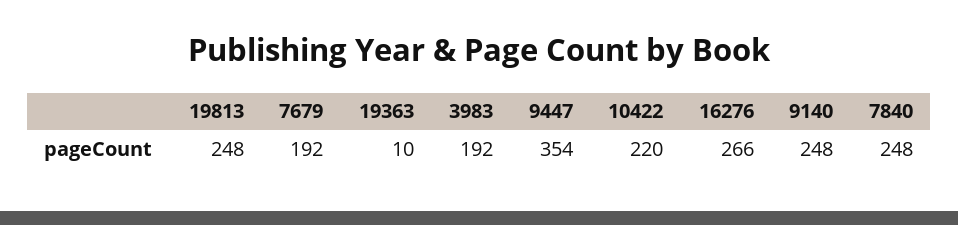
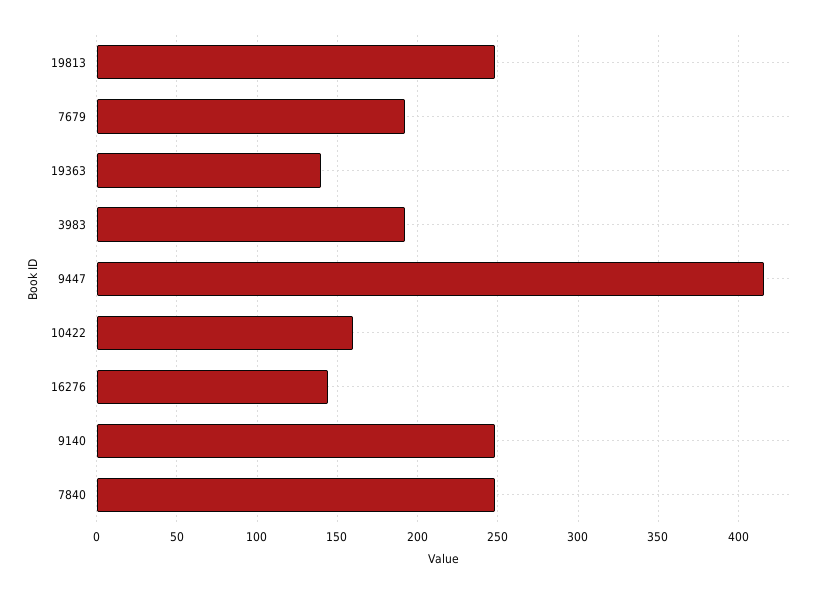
  {
    "19813": 248,
    "7679": 192,
-   "19363": 10,
+   "19363": 140,
    "3983": 192,
-   "9447": 354,
+   "9447": 415,
-   "10422": 220,
+   "10422": 160,
-   "16276": 266,
+   "16276": 145,
    "9140": 248,
    "7840": 248
  }

